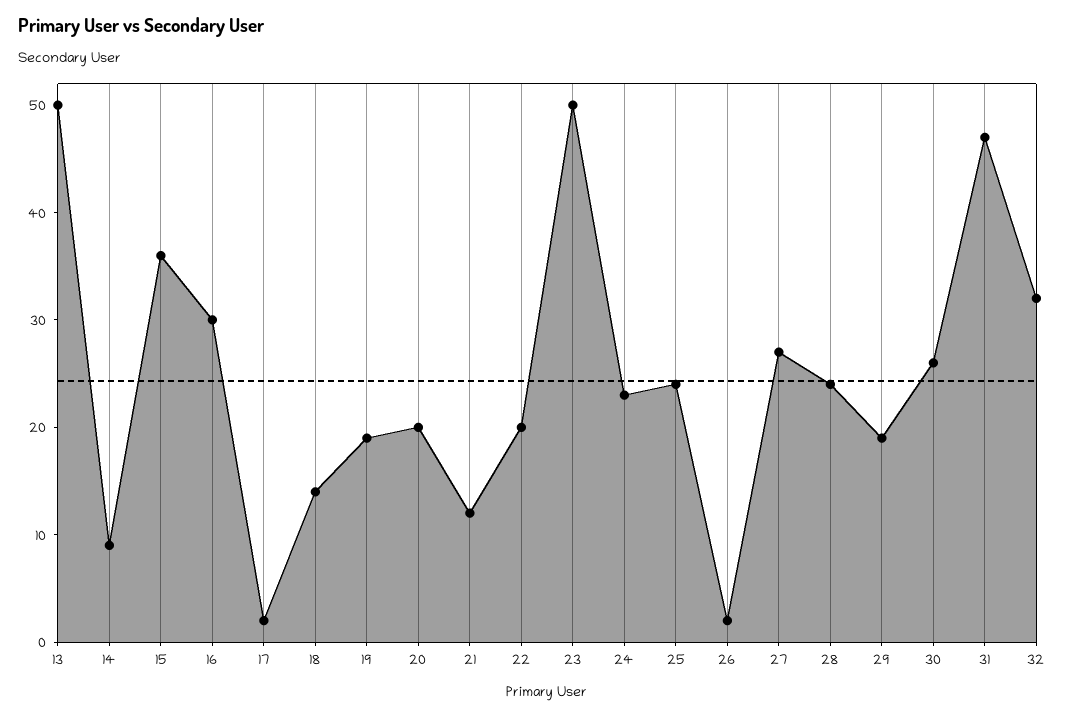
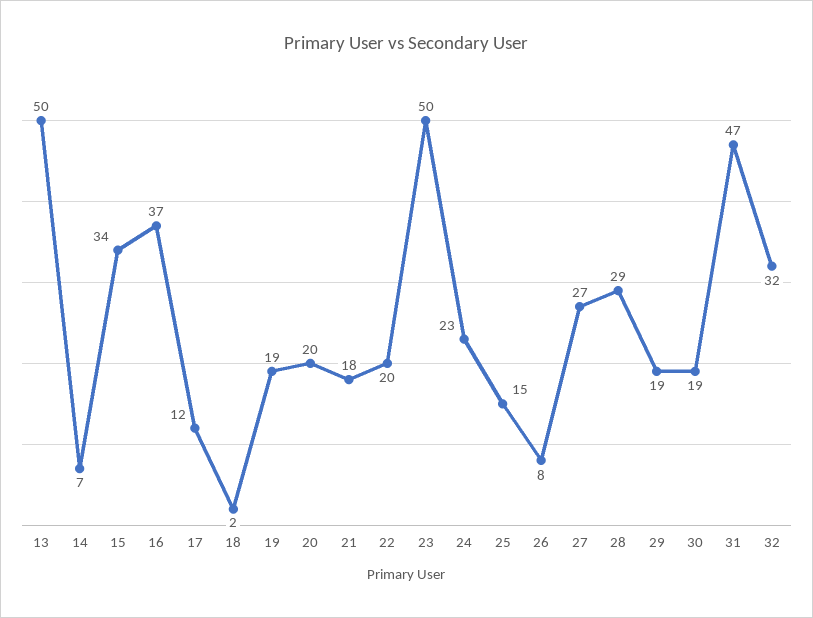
  {
    "13": 50,
-   "14": 9,
+   "14": 7,
-   "15": 36,
+   "15": 34,
-   "16": 30,
+   "16": 37,
-   "17": 2,
+   "17": 12,
-   "18": 14,
+   "18": 2,
    "19": 19,
    "20": 20,
-   "21": 12,
+   "21": 18,
    "22": 20,
    "23": 50,
    "24": 23,
-   "25": 24,
+   "25": 15,
-   "26": 2,
+   "26": 8,
    "27": 27,
-   "28": 24,
+   "28": 29,
    "29": 19,
-   "30": 26,
+   "30": 19,
    "31": 47,
    "32": 32
  }

